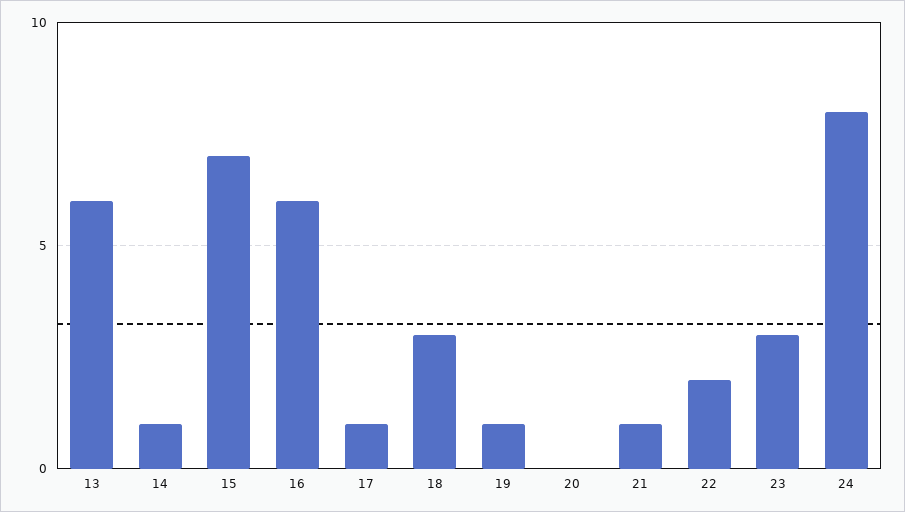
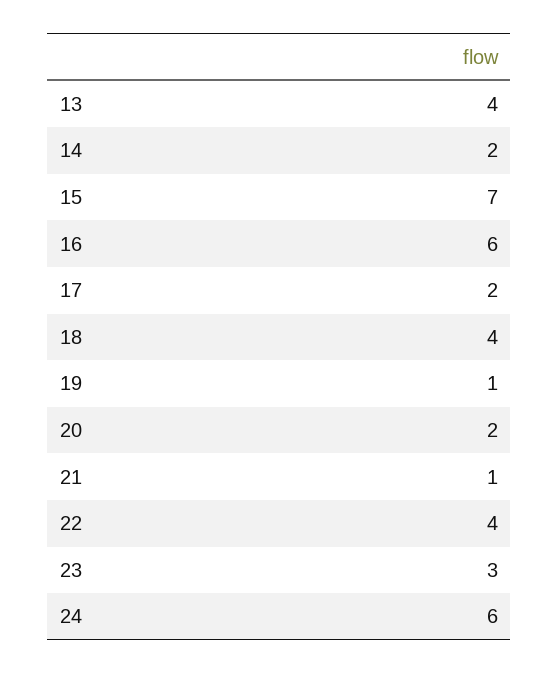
  {
-   "13": 6,
+   "13": 4,
-   "14": 1,
+   "14": 2,
    "15": 7,
    "16": 6,
-   "17": 1,
+   "17": 2,
-   "18": 3,
+   "18": 4,
    "19": 1,
-   "20": 0,
+   "20": 2,
    "21": 1,
-   "22": 2,
+   "22": 4,
    "23": 3,
-   "24": 8
+   "24": 6
  }

